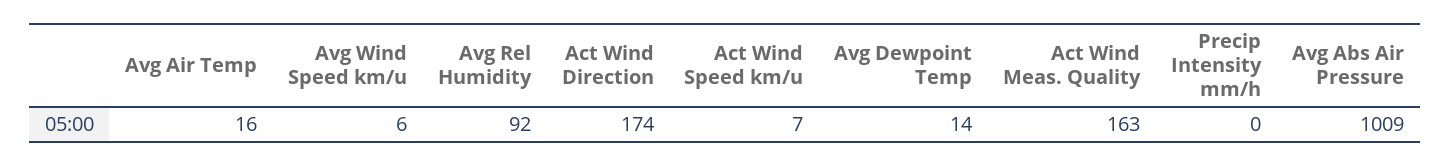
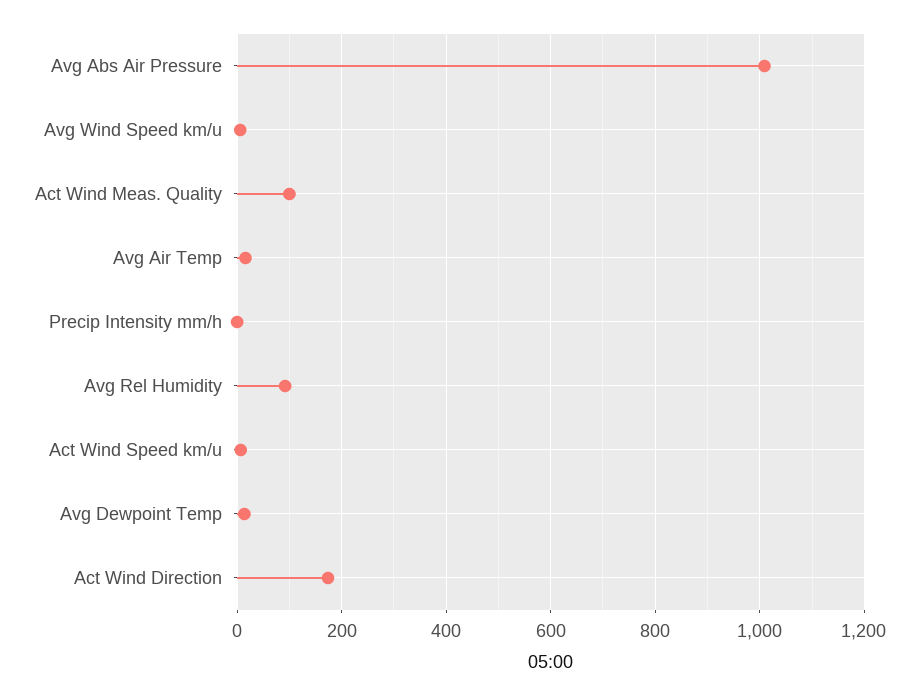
  {
    "Avg Air Temp": 16,
    "Avg Wind Speed km/u": 6,
    "Avg Rel Humidity": 92,
    "Act Wind Direction": 174,
    "Act Wind Speed km/u": 7,
    "Avg Dewpoint Temp": 14,
-   "Act Wind Meas. Quality": 163,
+   "Act Wind Meas. Quality": 100,
    "Precip Intensity mm/h": 0,
    "Avg Abs Air Pressure": 1009
  }

